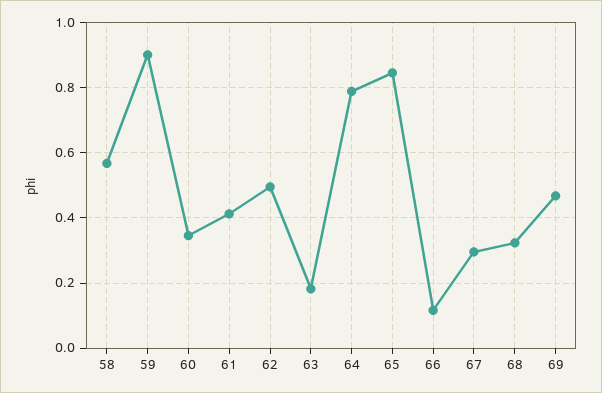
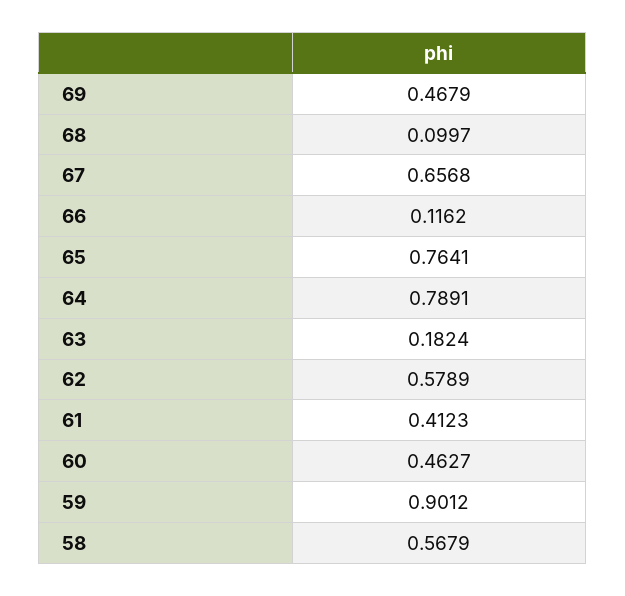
  {
    "58": 0.5679,
    "59": 0.9012,
-   "60": 0.34,
+   "60": 0.4627,
    "61": 0.4123,
-   "62": 0.5,
+   "62": 0.5789,
    "63": 0.1824,
    "64": 0.7891,
-   "65": 0.84,
+   "65": 0.7641,
    "66": 0.1162,
-   "67": 0.3,
+   "67": 0.6568,
-   "68": 0.32,
+   "68": 0.0997,
    "69": 0.4679
  }

